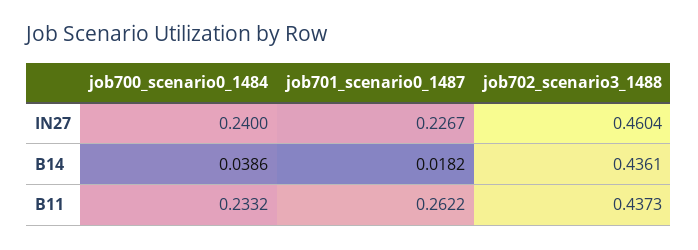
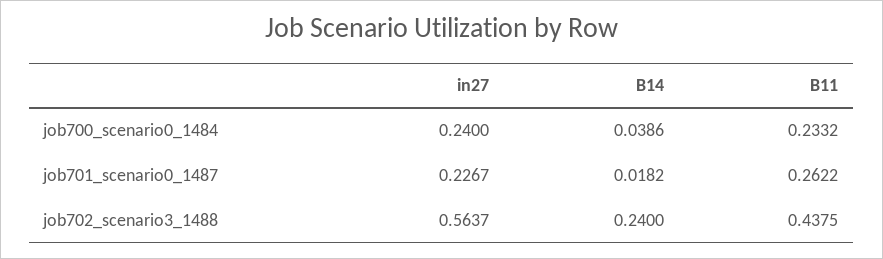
  {
    "job700_scenario0_1484": {
      "IN27": 0.24,
      "B14": 0.0386,
      "B11": 0.2332
    },
    "job701_scenario0_1487": {
      "IN27": 0.2267,
      "B14": 0.0182,
      "B11": 0.2622
    },
    "job702_scenario3_1488": {
-     "IN27": 0.4604,
+     "IN27": 0.5637,
-     "B14": 0.4361,
+     "B14": 0.24,
-     "B11": 0.4373
+     "B11": 0.4375
    }
  }

